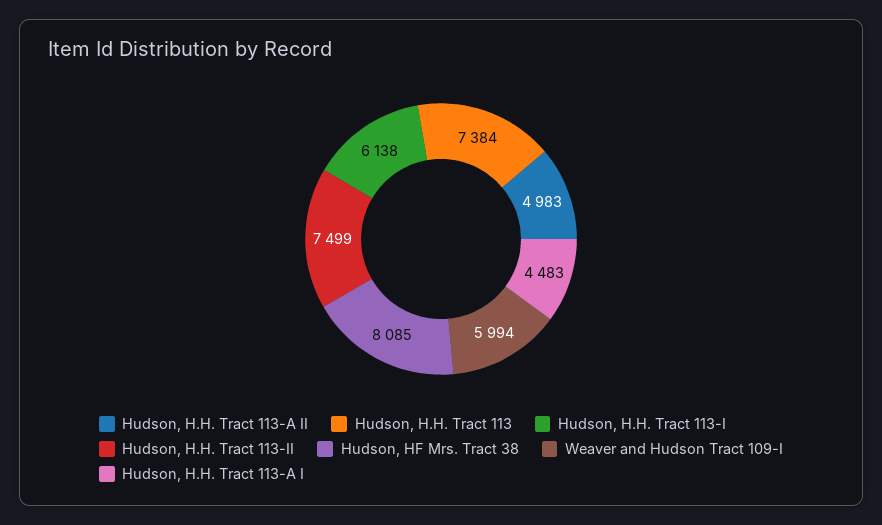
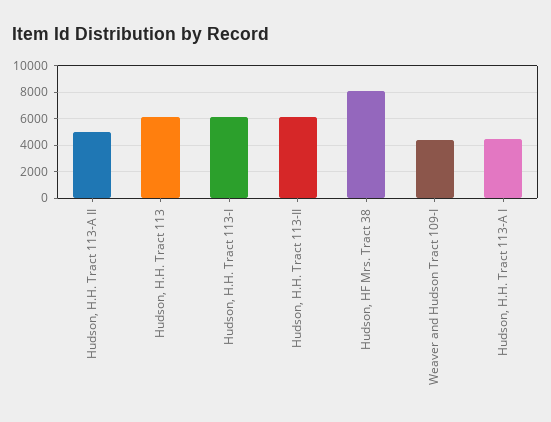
  {
    "Hudson, H.H. Tract 113-A II": 4983,
-   "Hudson, H.H. Tract 113": 7384,
+   "Hudson, H.H. Tract 113": 6000,
    "Hudson, H.H. Tract 113-I": 6138,
-   "Hudson, H.H. Tract 113-II": 7499,
+   "Hudson, H.H. Tract 113-II": 6000,
    "Hudson, HF Mrs. Tract 38": 8085,
-   "Weaver and Hudson Tract 109-I": 5994,
+   "Weaver and Hudson Tract 109-I": 4500,
    "Hudson, H.H. Tract 113-A I": 4483
  }

